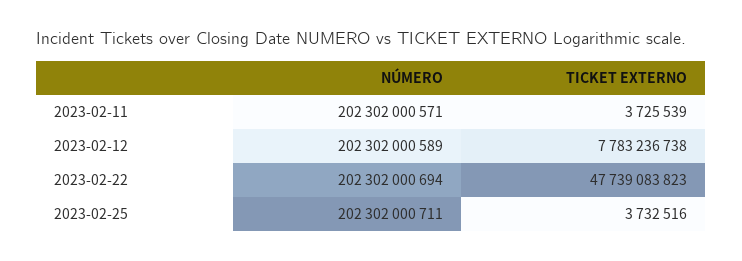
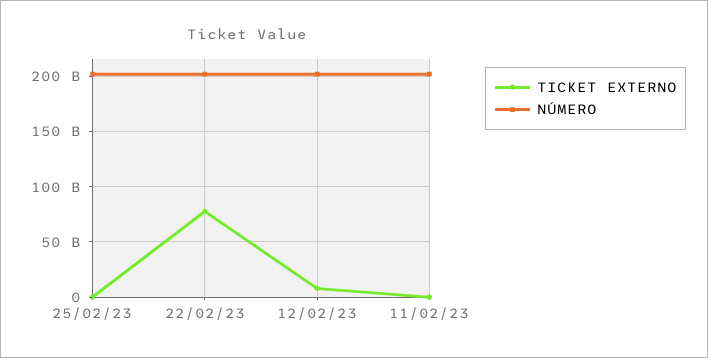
  {
    "NÚMERO": {
      "2023-02-11": 202302000571,
      "2023-02-12": 202302000589,
      "2023-02-22": 202302000694,
      "2023-02-25": 202302000711
    },
    "TICKET EXTERNO": {
      "2023-02-11": 3725539,
      "2023-02-12": 7783236738,
-     "2023-02-22": 47739083823,
+     "2023-02-22": 80000000000,
      "2023-02-25": 3732516
    }
  }

